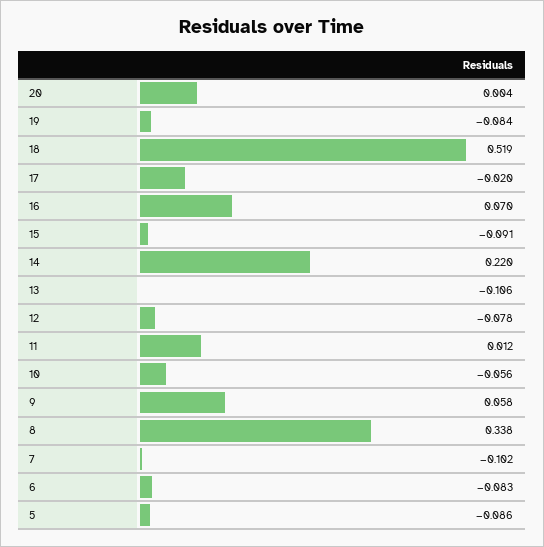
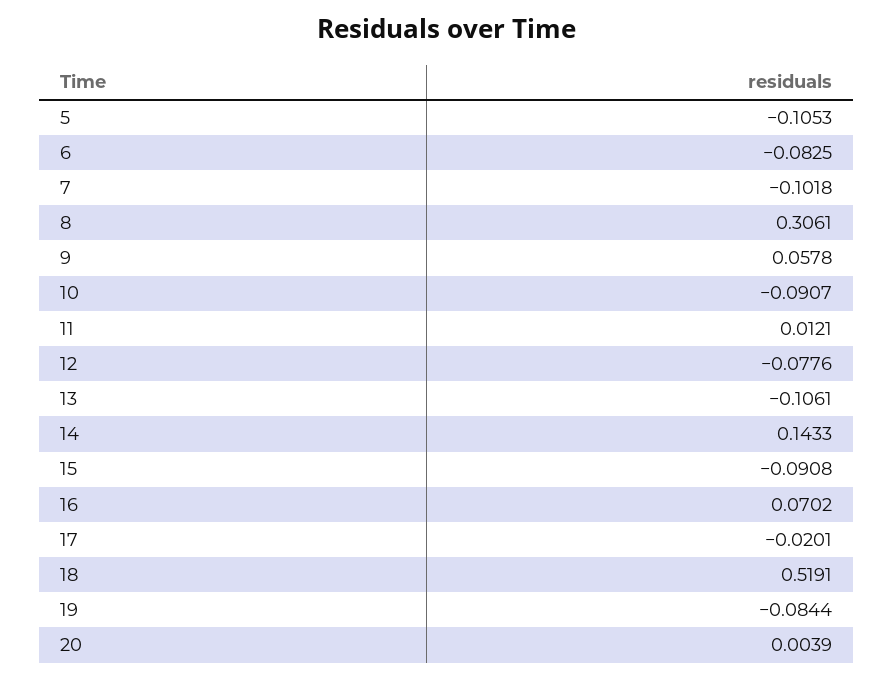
  {
    "20": 0.0039,
    "19": -0.0844,
    "18": 0.5191,
    "17": -0.0201,
    "16": 0.0702,
    "15": -0.0908,
-   "14": 0.22,
+   "14": 0.1433,
    "13": -0.1061,
    "12": -0.0776,
    "11": 0.0121,
-   "10": -0.056,
+   "10": -0.0907,
    "9": 0.0578,
-   "8": 0.338,
+   "8": 0.3061,
    "7": -0.1018,
    "6": -0.0825,
-   "5": -0.086
+   "5": -0.1053
  }

